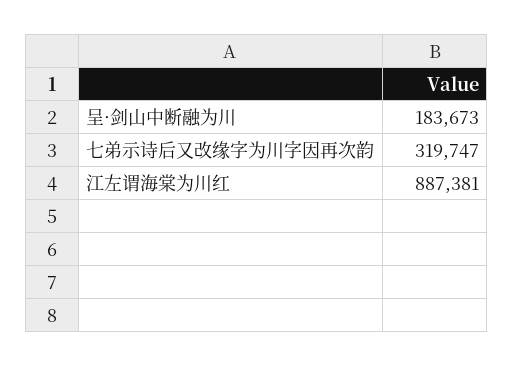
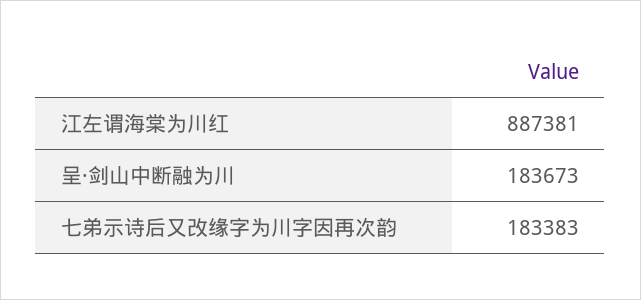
  {
    "呈·剑山中断融为川": 183673,
-   "七弟示诗后又改缘字为川字因再次韵": 319747,
+   "七弟示诗后又改缘字为川字因再次韵": 183383,
    "江左谓海棠为川红": 887381
  }

